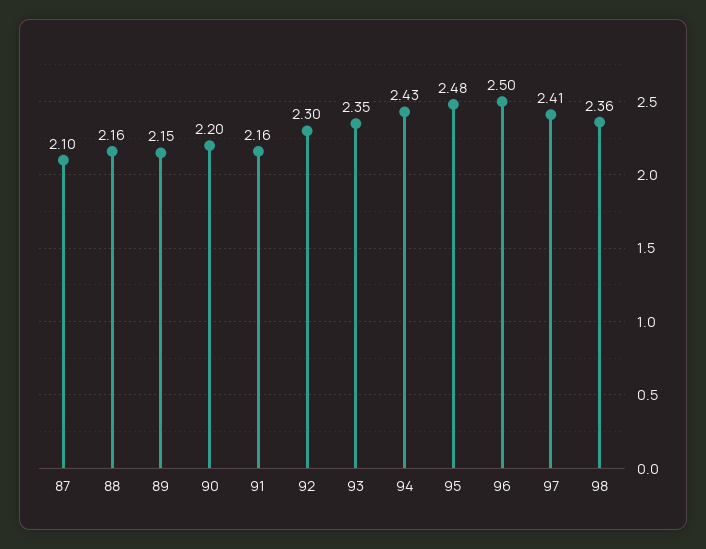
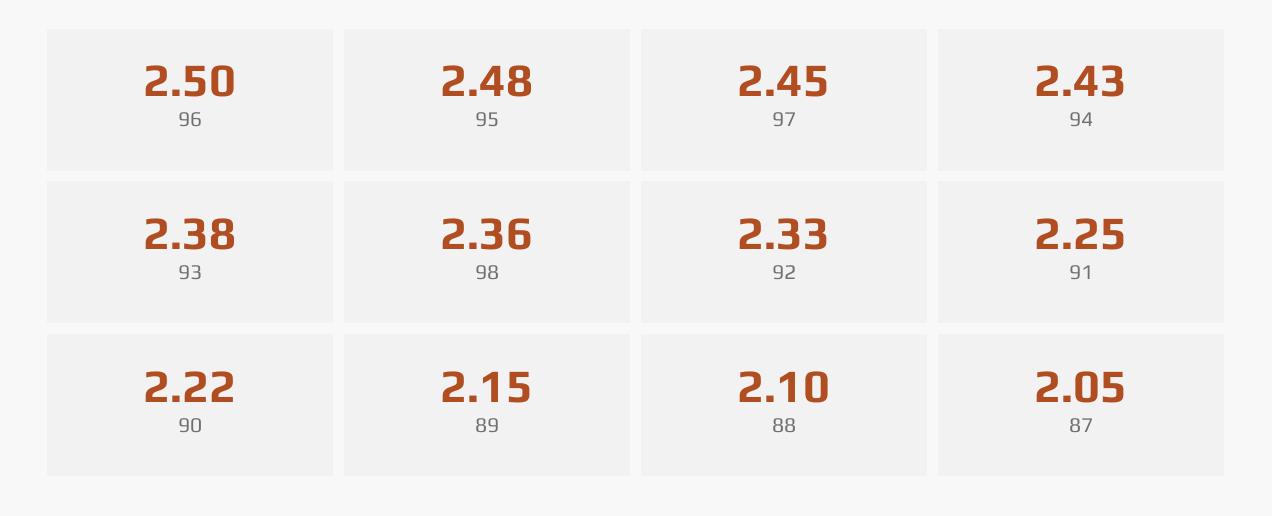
  {
-   "87": 2.1,
+   "87": 2.05,
-   "88": 2.16,
+   "88": 2.1,
    "89": 2.15,
-   "90": 2.2,
+   "90": 2.22,
-   "91": 2.16,
+   "91": 2.25,
-   "92": 2.3,
+   "92": 2.33,
-   "93": 2.35,
+   "93": 2.38,
    "94": 2.43,
    "95": 2.48,
    "96": 2.5,
-   "97": 2.41,
+   "97": 2.45,
    "98": 2.36
  }

